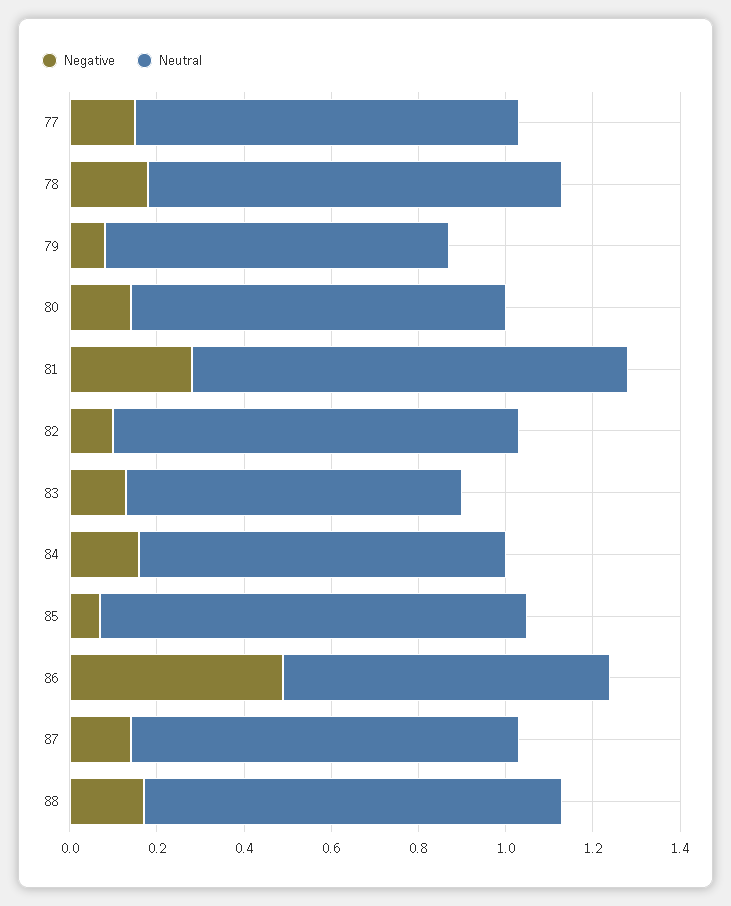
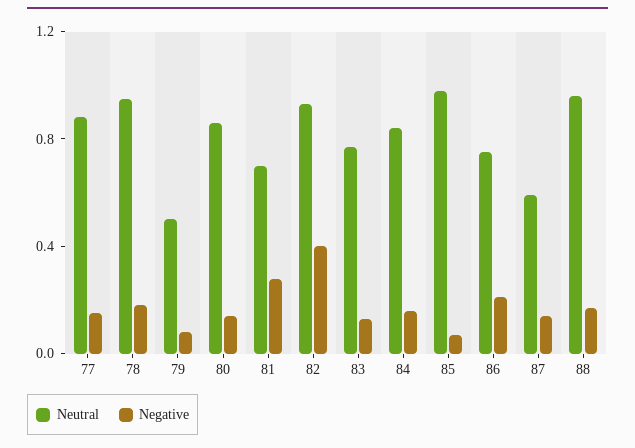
  {
    "Negative": {
      "77": 0.15,
      "78": 0.2,
      "79": 0.1,
      "80": 0.15,
      "81": 0.3,
-     "82": 0.1,
+     "82": 0.4,
      "83": 0.15,
      "84": 0.15,
      "85": 0.05,
-     "86": 0.5,
+     "86": 0.2,
      "87": 0.15,
      "88": 0.15
    },
    "Neutral": {
      "77": 0.9,
      "78": 0.95,
-     "79": 0.8,
+     "79": 0.5,
      "80": 0.85,
-     "81": 1,
+     "81": 0.7,
      "82": 0.95,
      "83": 0.75,
      "84": 0.85,
      "85": 1,
      "86": 0.75,
-     "87": 0.9,
+     "87": 0.6,
      "88": 0.95
    }
  }

